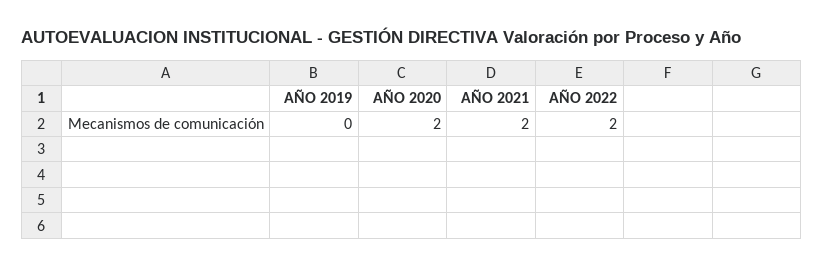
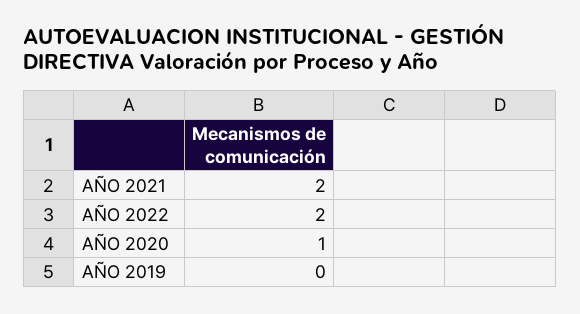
  {
    "AÑO 2019": 0,
-   "AÑO 2020": 2,
+   "AÑO 2020": 1,
    "AÑO 2021": 2,
    "AÑO 2022": 2
  }

